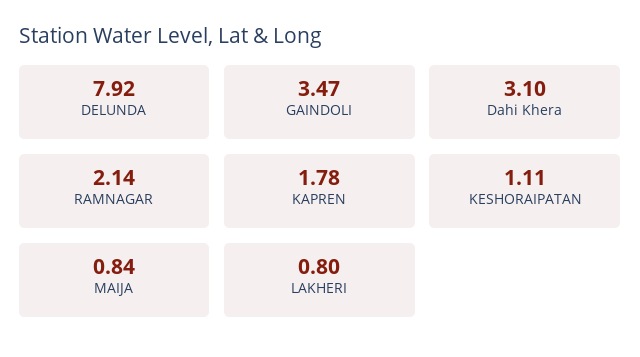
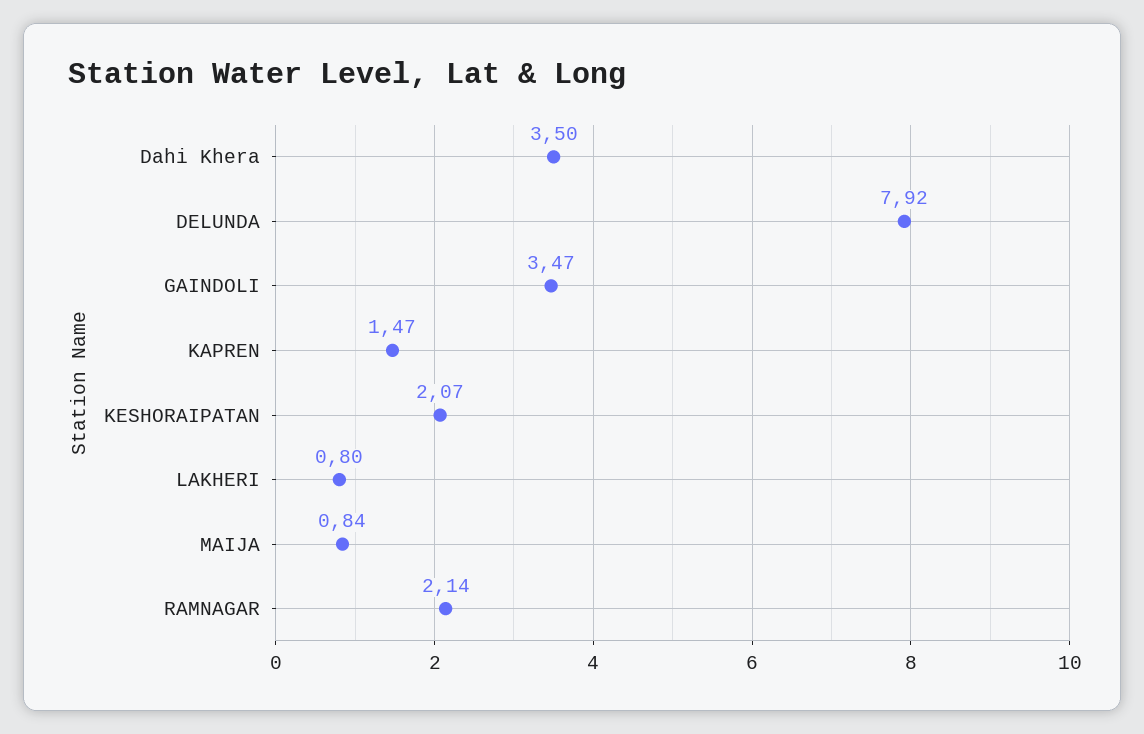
  {
    "DELUNDA": 7.92,
    "GAINDOLI": 3.47,
-   "Dahi Khera": 3.1,
+   "Dahi Khera": 3.5,
    "RAMNAGAR": 2.14,
-   "KAPREN": 1.78,
+   "KAPREN": 1.47,
-   "KESHORAIPATAN": 1.11,
+   "KESHORAIPATAN": 2.07,
    "MAIJA": 0.84,
    "LAKHERI": 0.8
  }

